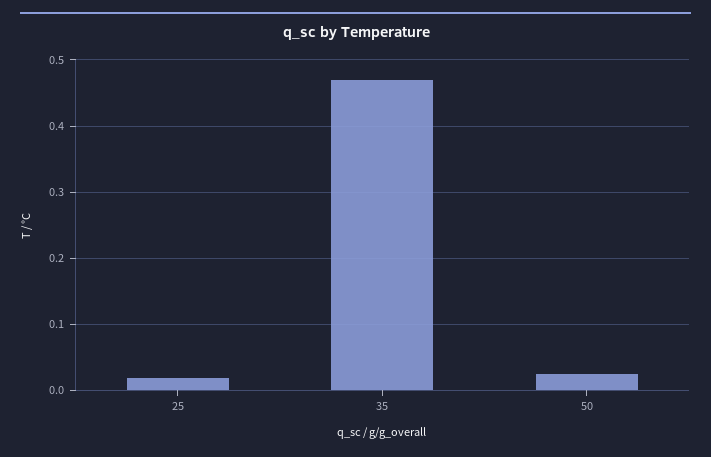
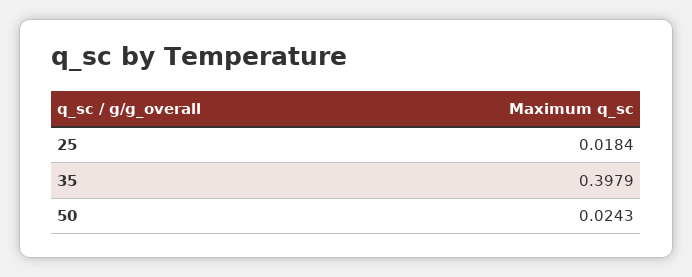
  {
    "25": 0.0184,
-   "35": 0.47,
+   "35": 0.3979,
    "50": 0.0243
  }

